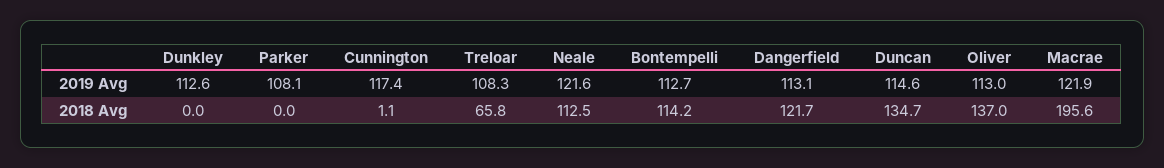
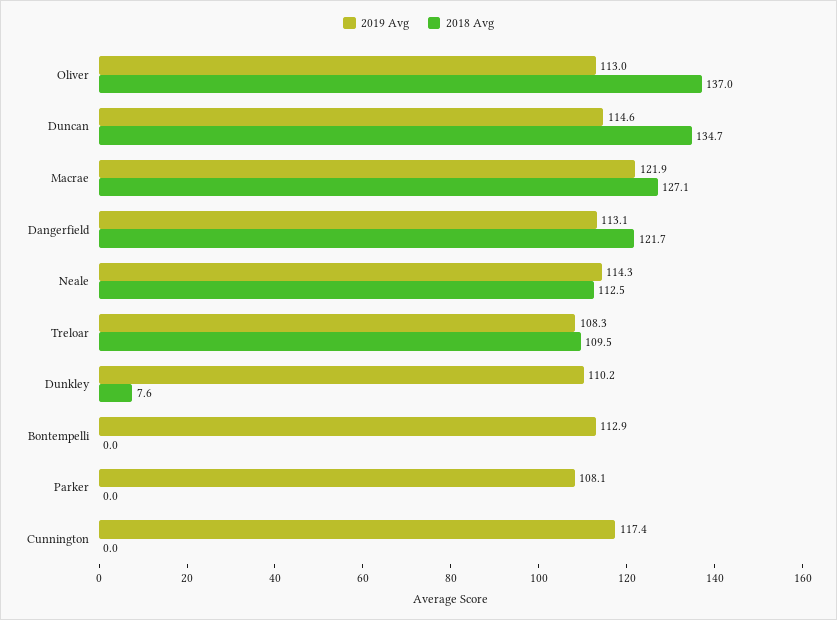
  {
    "2019 Avg": {
-     "Dunkley": 112.6,
+     "Dunkley": 110.2,
      "Parker": 108.1,
      "Cunnington": 117.4,
      "Treloar": 108.3,
-     "Neale": 121.6,
+     "Neale": 114.3,
-     "Bontempelli": 112.7,
+     "Bontempelli": 112.9,
      "Dangerfield": 113.1,
      "Duncan": 114.6,
      "Oliver": 113,
      "Macrae": 121.9
    },
    "2018 Avg": {
-     "Dunkley": 0,
+     "Dunkley": 7.6,
      "Parker": 0,
-     "Cunnington": 1.1,
+     "Cunnington": 0,
-     "Treloar": 65.8,
+     "Treloar": 109.5,
      "Neale": 112.5,
-     "Bontempelli": 114.2,
+     "Bontempelli": 0,
      "Dangerfield": 121.7,
      "Duncan": 134.7,
      "Oliver": 137,
-     "Macrae": 195.6
+     "Macrae": 127.1
    }
  }

